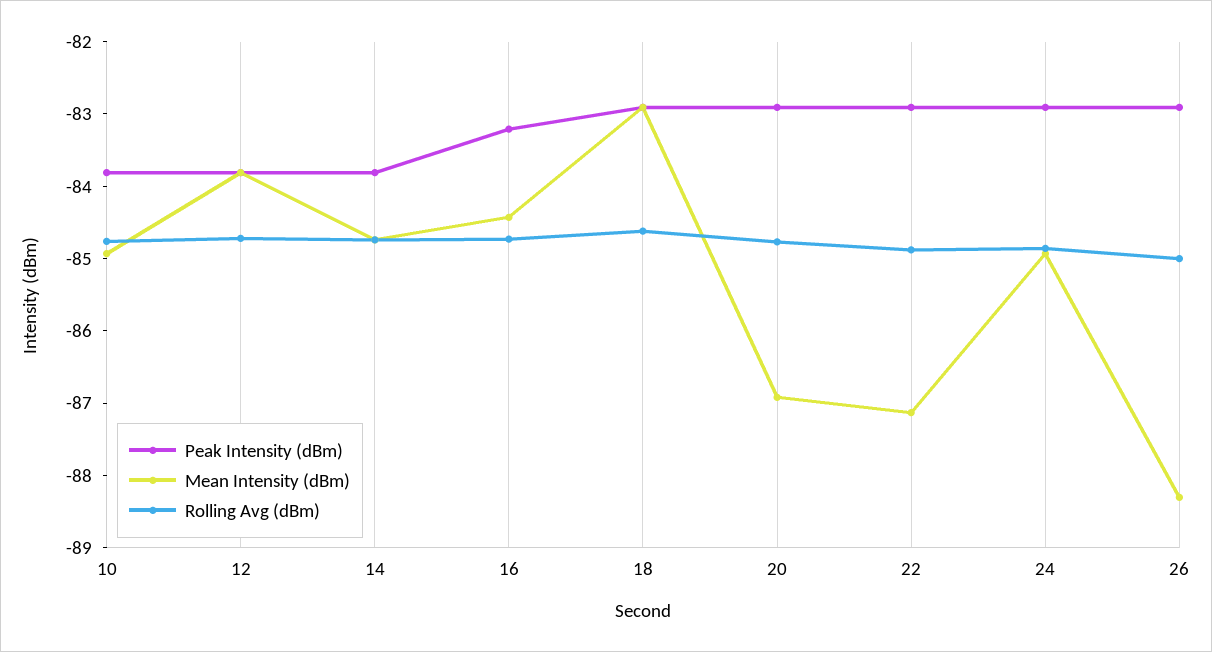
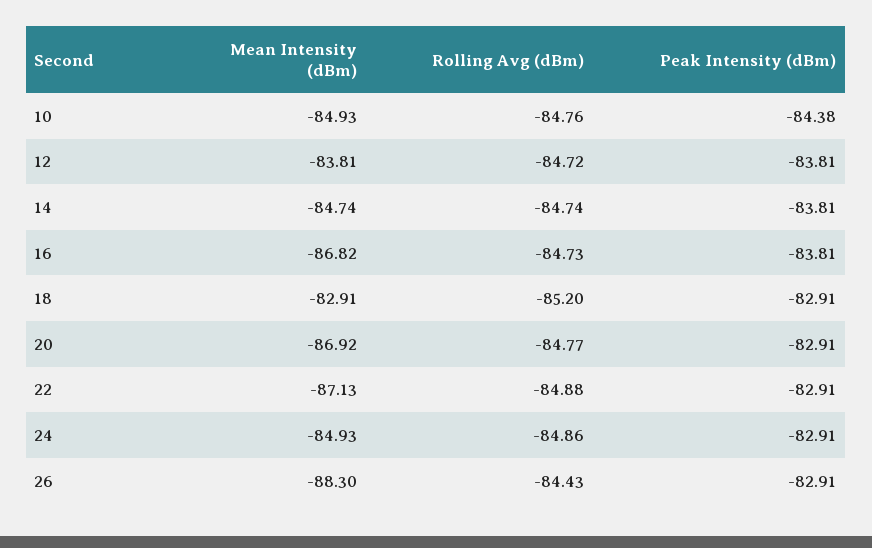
  {
    "Peak Intensity (dBm)": {
-     "10": -83.8,
+     "10": -84.38,
      "12": -83.81,
      "14": -83.81,
-     "16": -83.2,
+     "16": -83.81,
      "18": -82.91,
      "20": -82.91,
      "22": -82.91,
      "24": -82.91,
      "26": -82.91
    },
    "Mean Intensity (dBm)": {
      "10": -84.93,
      "12": -83.81,
      "14": -84.74,
-     "16": -84.4,
+     "16": -86.82,
      "18": -82.91,
      "20": -86.92,
      "22": -87.13,
      "24": -84.93,
      "26": -88.3
    },
    "Rolling Avg (dBm)": {
      "10": -84.76,
      "12": -84.72,
      "14": -84.74,
      "16": -84.73,
-     "18": -84.6,
+     "18": -85.2,
      "20": -84.77,
      "22": -84.88,
      "24": -84.86,
-     "26": -85
+     "26": -84.43
    }
  }

